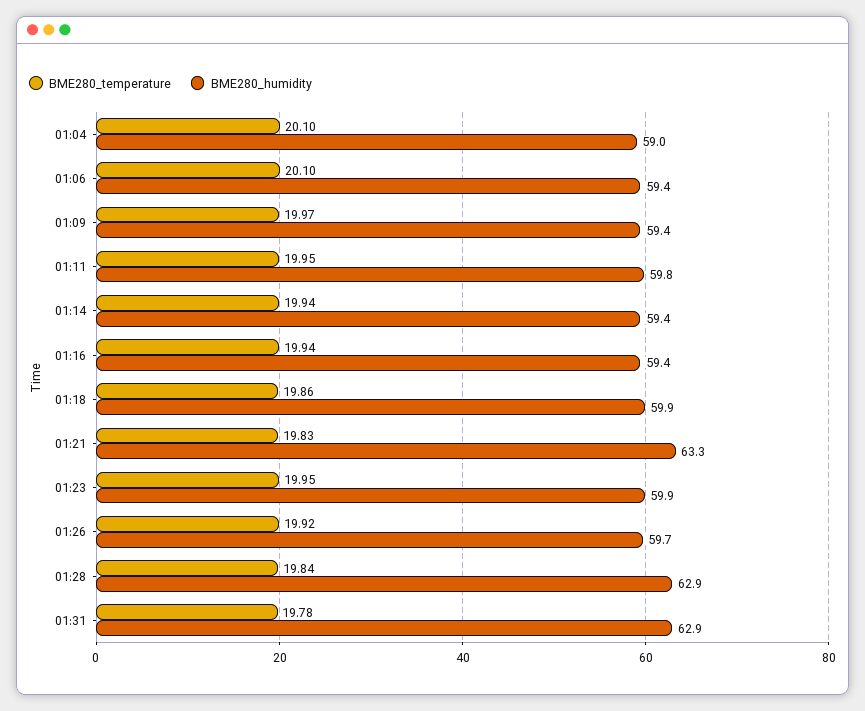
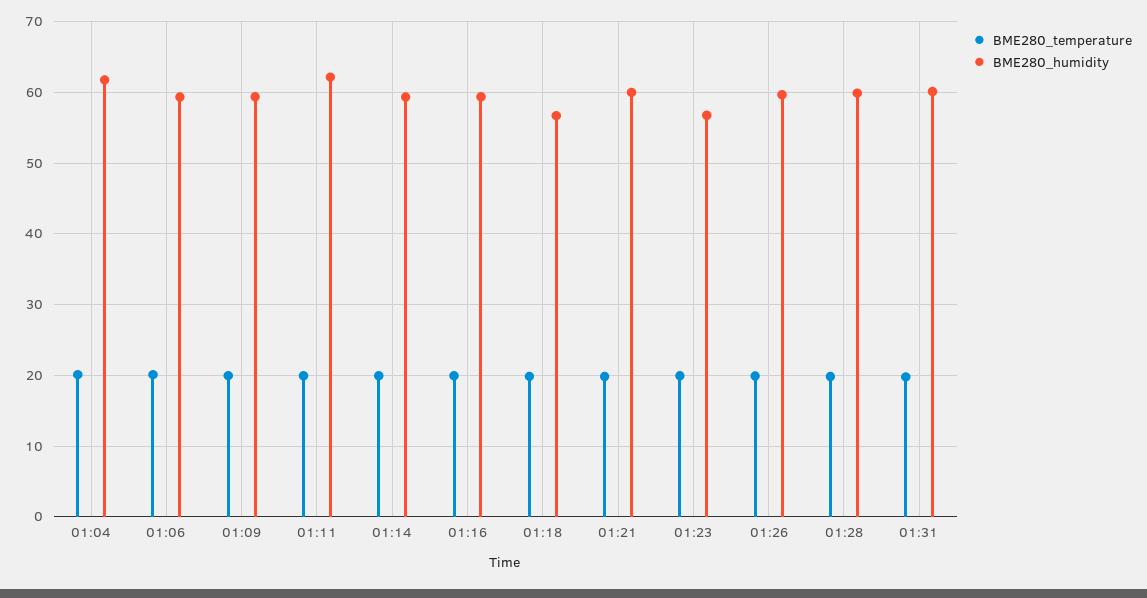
  {
    "BME280_temperature": {
      "01:04": 20.1,
      "01:06": 20.1,
      "01:09": 19.97,
      "01:11": 19.95,
      "01:14": 19.94,
      "01:16": 19.94,
      "01:18": 19.86,
      "01:21": 19.83,
      "01:23": 19.95,
      "01:26": 19.92,
      "01:28": 19.84,
      "01:31": 19.78
    },
    "BME280_humidity": {
-     "01:04": 59,
+     "01:04": 62,
      "01:06": 59.4,
      "01:09": 59.4,
-     "01:11": 59.8,
+     "01:11": 62,
      "01:14": 59.4,
      "01:16": 59.4,
-     "01:18": 59.9,
+     "01:18": 57,
-     "01:21": 63.3,
+     "01:21": 60,
-     "01:23": 59.9,
+     "01:23": 57,
      "01:26": 59.7,
-     "01:28": 62.9,
+     "01:28": 60,
-     "01:31": 62.9
+     "01:31": 60
    }
  }

